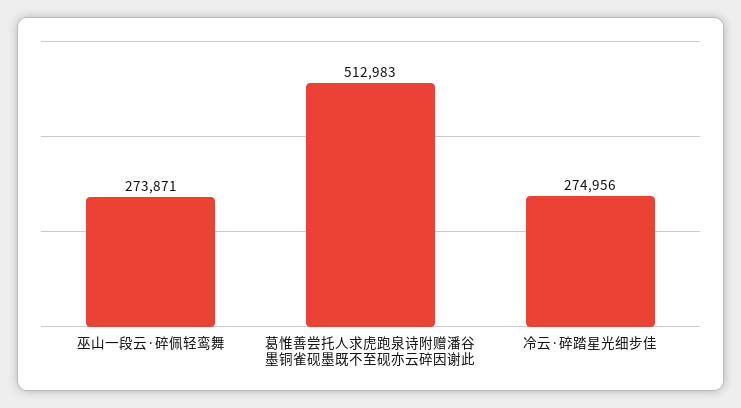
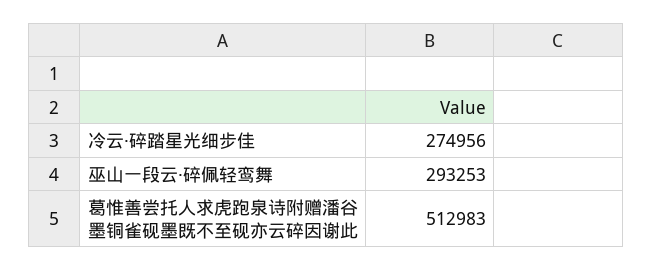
  {
-   "巫山一段云·碎佩轻鸾舞": 273871,
+   "巫山一段云·碎佩轻鸾舞": 293253,
    "葛惟善尝托人求虎跑泉诗附赠潘谷墨铜雀砚墨既不至砚亦云碎因谢此": 512983,
    "冷云·碎踏星光细步佳": 274956
  }

